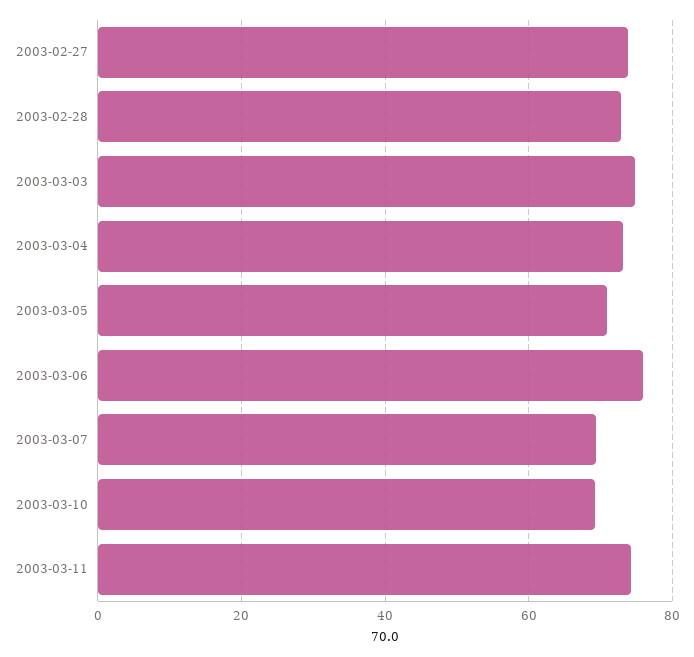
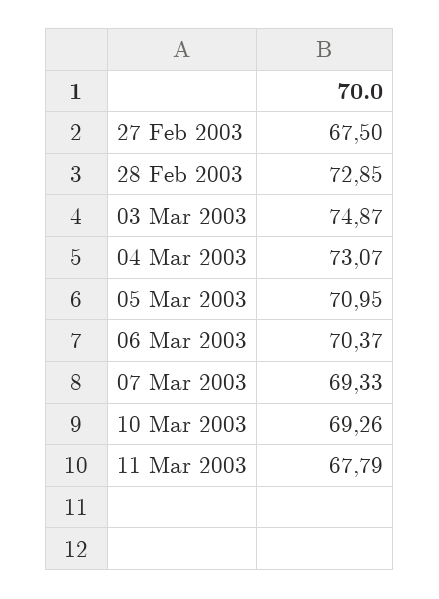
  {
-   "2003-02-27": 74,
+   "2003-02-27": 67.5,
    "2003-02-28": 72.85,
    "2003-03-03": 74.87,
    "2003-03-04": 73.07,
    "2003-03-05": 70.95,
-   "2003-03-06": 76,
+   "2003-03-06": 70.37,
    "2003-03-07": 69.33,
    "2003-03-10": 69.26,
-   "2003-03-11": 74
+   "2003-03-11": 67.79
  }

